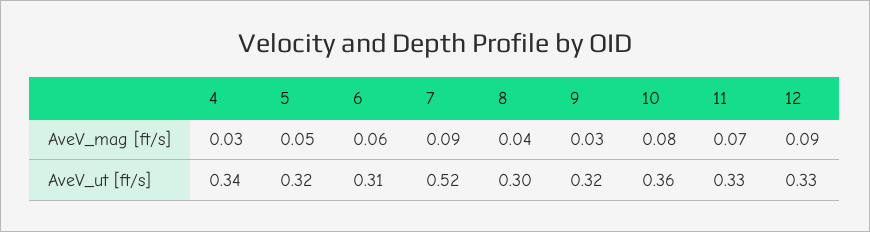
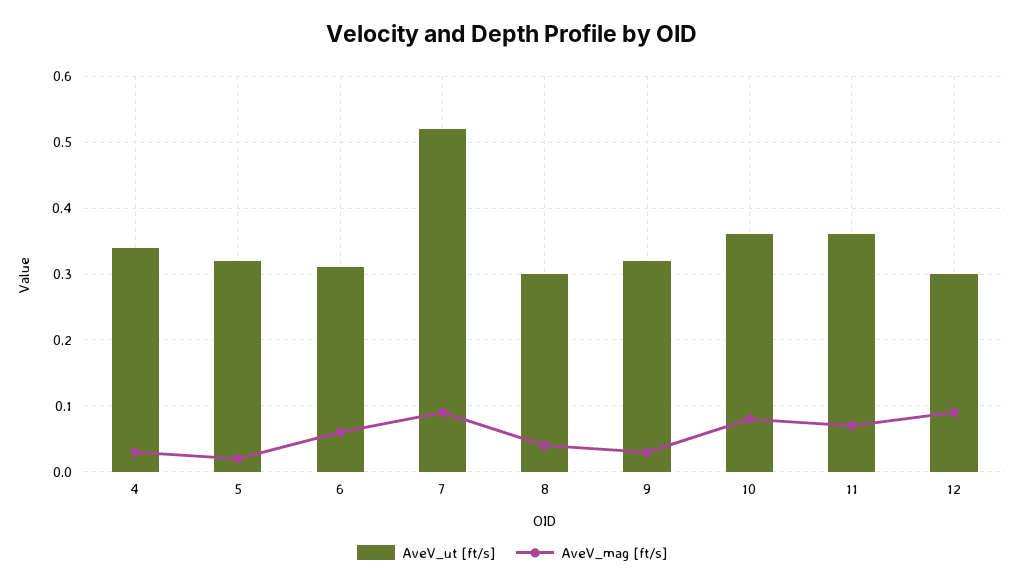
  {
    "AveV_mag [ft/s]": {
      "4": 0.03,
-     "5": 0.05,
+     "5": 0.02,
      "6": 0.06,
      "7": 0.09,
      "8": 0.04,
      "9": 0.03,
      "10": 0.08,
      "11": 0.07,
      "12": 0.09
    },
    "AveV_ut [ft/s]": {
      "4": 0.34,
      "5": 0.32,
      "6": 0.31,
      "7": 0.52,
      "8": 0.3,
      "9": 0.32,
      "10": 0.36,
-     "11": 0.33,
+     "11": 0.36,
-     "12": 0.33
+     "12": 0.3
    }
  }

